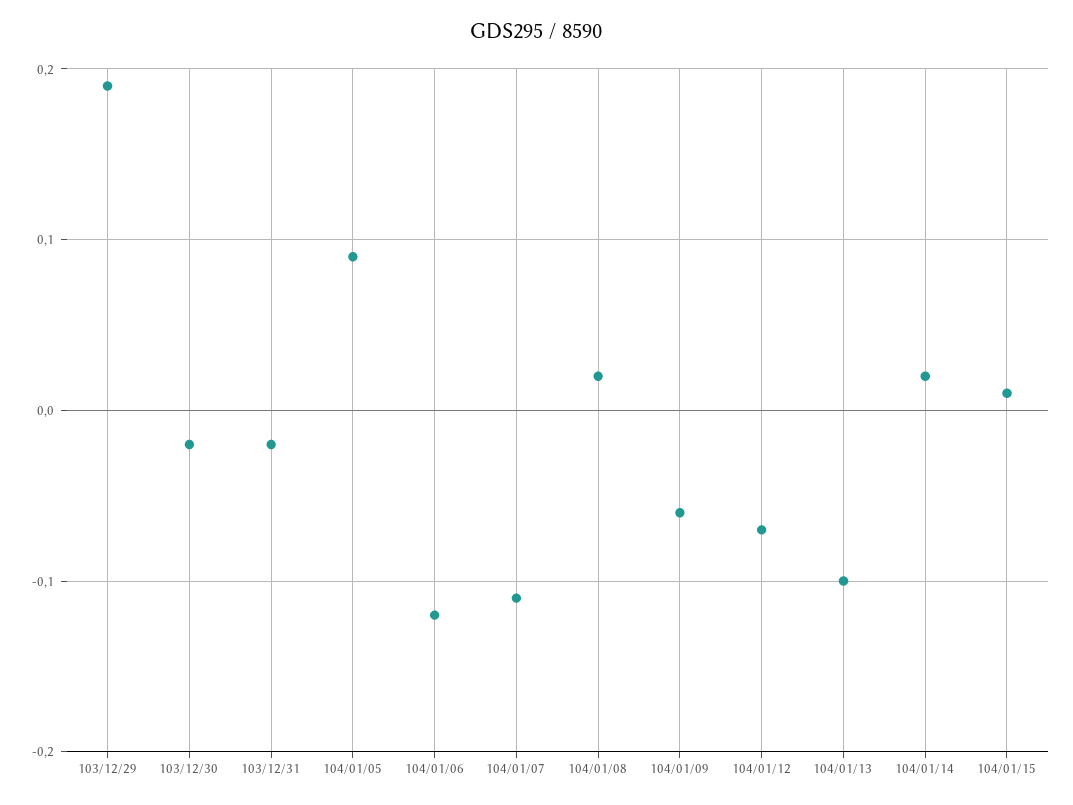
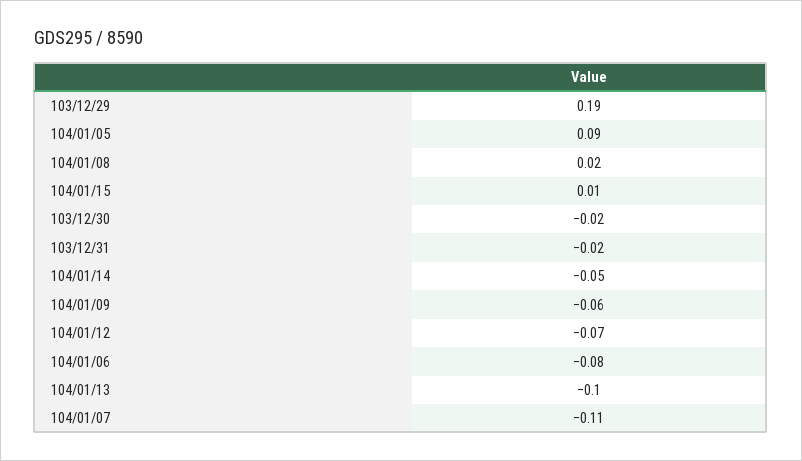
  {
    "103/12/29": 0.19,
    "103/12/30": -0.02,
    "103/12/31": -0.02,
    "104/01/05": 0.09,
-   "104/01/06": -0.12,
+   "104/01/06": -0.08,
    "104/01/07": -0.11,
    "104/01/08": 0.02,
    "104/01/09": -0.06,
    "104/01/12": -0.07,
    "104/01/13": -0.1,
-   "104/01/14": 0.02,
+   "104/01/14": -0.05,
    "104/01/15": 0.01
  }

